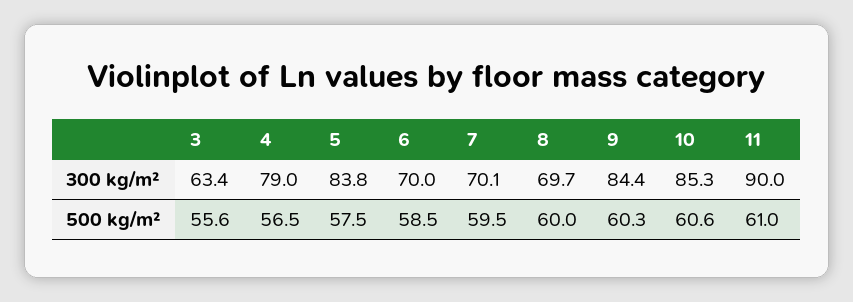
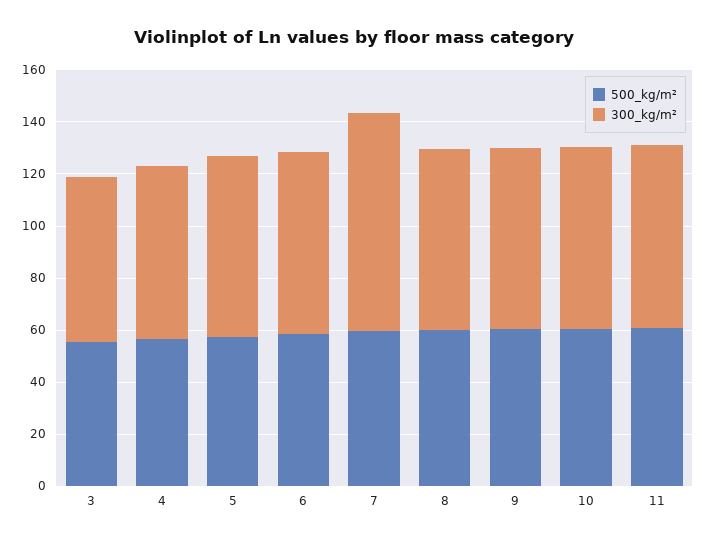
  {
    "300 kg/m²": {
      "3": 63.4,
-     "4": 79,
+     "4": 65,
-     "5": 83.8,
+     "5": 70,
      "6": 70,
-     "7": 70.1,
+     "7": 85,
      "8": 69.7,
-     "9": 84.4,
+     "9": 70,
-     "10": 85.3,
+     "10": 70,
-     "11": 90
+     "11": 70
    },
    "500 kg/m²": {
      "3": 55.6,
      "4": 56.5,
      "5": 57.5,
      "6": 58.5,
      "7": 59.5,
      "8": 60,
      "9": 60.3,
      "10": 60.6,
      "11": 61
    }
  }

